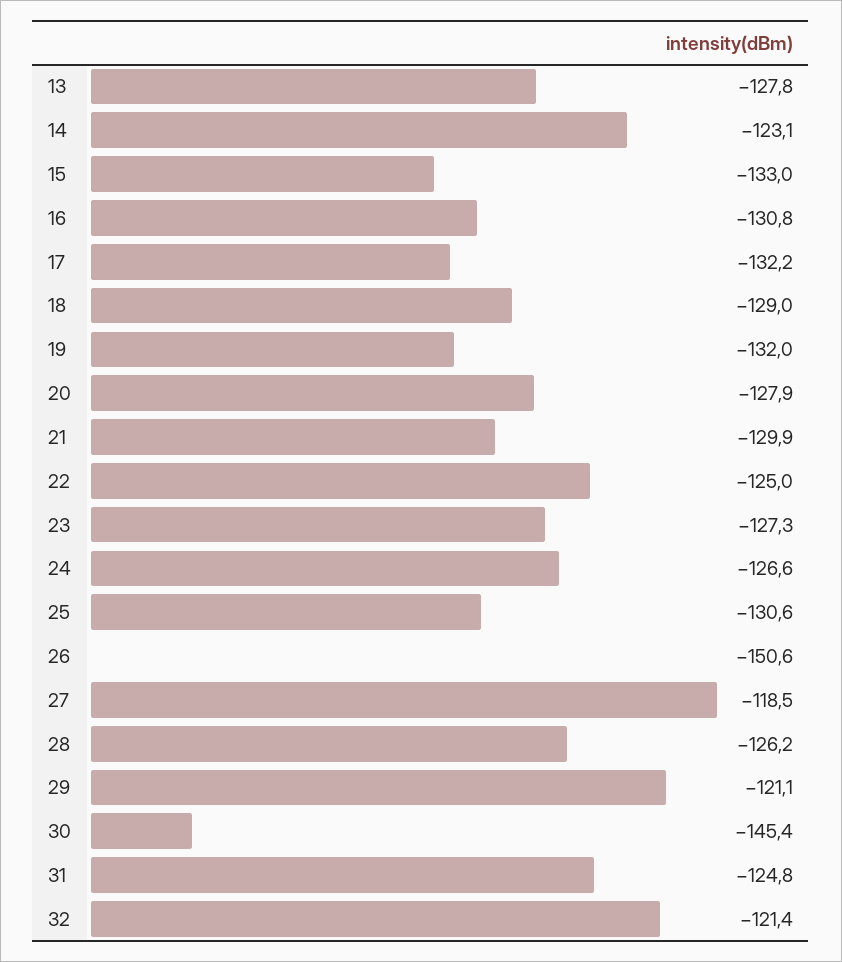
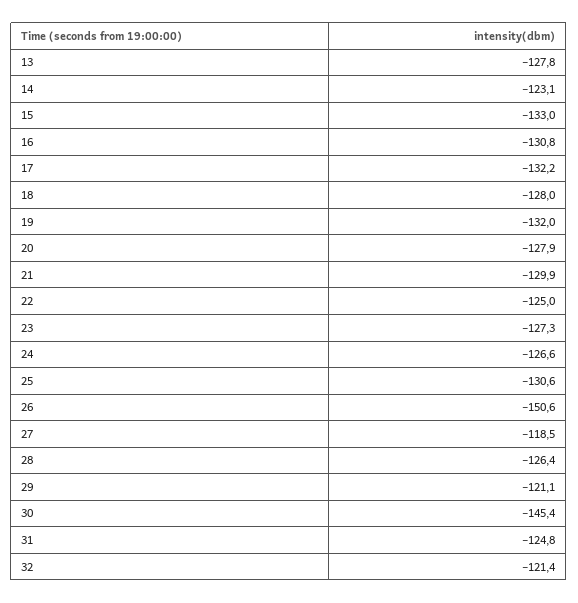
  {
    "13": -127.8,
    "14": -123.1,
    "15": -133,
    "16": -130.8,
    "17": -132.2,
-   "18": -129,
+   "18": -128,
    "19": -132,
    "20": -127.9,
    "21": -129.9,
    "22": -125,
    "23": -127.3,
    "24": -126.6,
    "25": -130.6,
    "26": -150.6,
    "27": -118.5,
-   "28": -126.2,
+   "28": -126.4,
    "29": -121.1,
    "30": -145.4,
    "31": -124.8,
    "32": -121.4
  }

